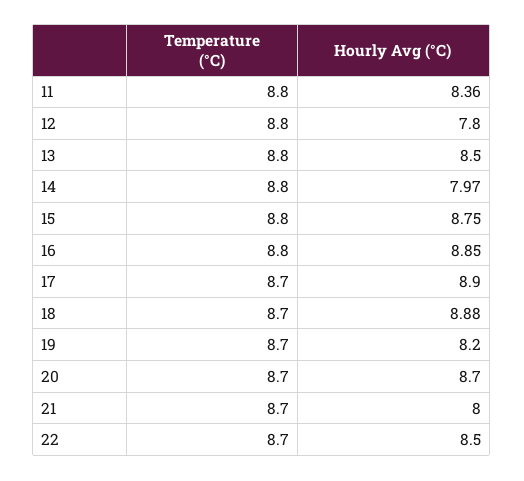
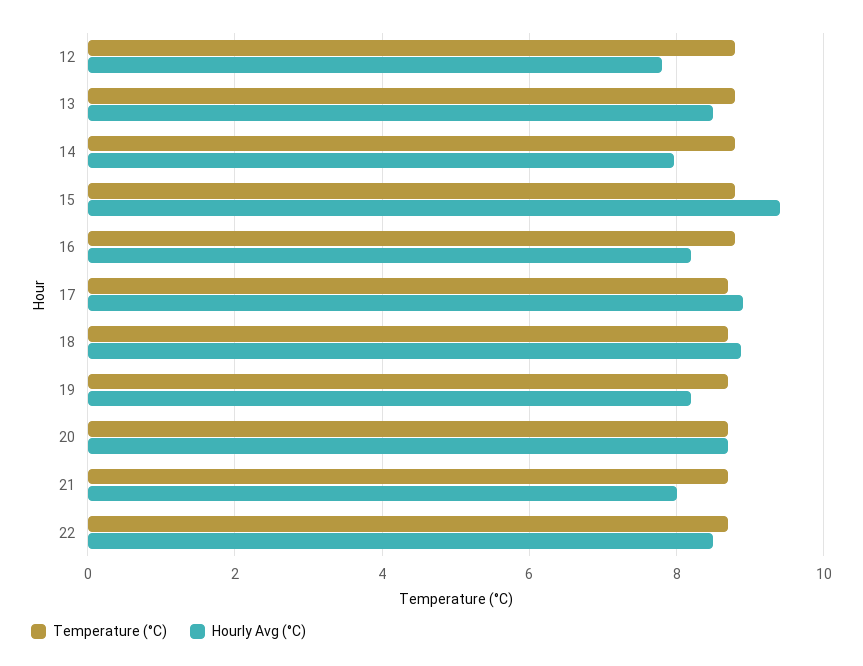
  {
    "Temperature (°C)": {
-     "11": 8.8,
      "12": 8.8,
      "13": 8.8,
      "14": 8.8,
      "15": 8.8,
      "16": 8.8,
      "17": 8.7,
      "18": 8.7,
      "19": 8.7,
      "20": 8.7,
      "21": 8.7,
      "22": 8.7
    },
    "Hourly Avg (°C)": {
-     "11": 8.36,
      "12": 7.8,
      "13": 8.5,
      "14": 7.97,
-     "15": 8.75,
+     "15": 9.4,
-     "16": 8.85,
+     "16": 8.2,
      "17": 8.9,
      "18": 8.88,
      "19": 8.2,
      "20": 8.7,
      "21": 8,
      "22": 8.5
    }
  }

